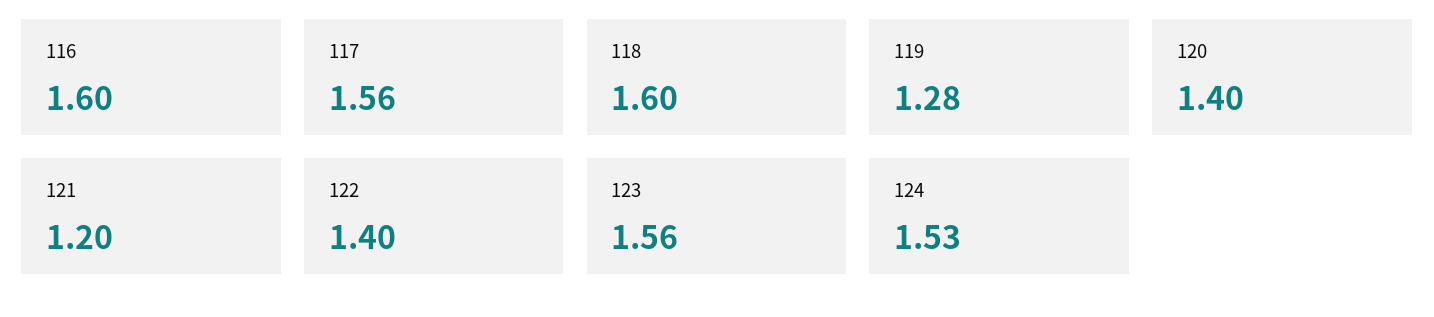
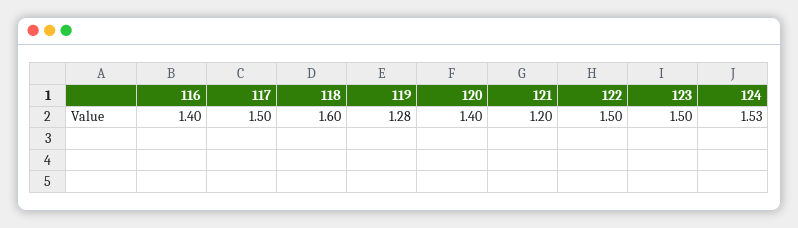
  {
-   "116": 1.6,
+   "116": 1.4,
-   "117": 1.56,
+   "117": 1.5,
    "118": 1.6,
    "119": 1.28,
    "120": 1.4,
    "121": 1.2,
-   "122": 1.4,
+   "122": 1.5,
-   "123": 1.56,
+   "123": 1.5,
    "124": 1.53
  }

